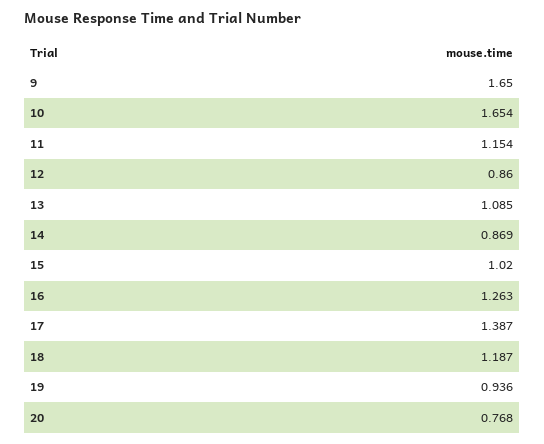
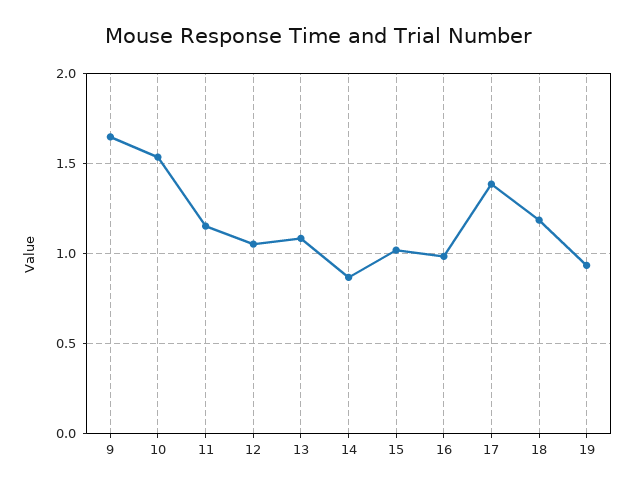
  {
    "9": 1.65,
-   "10": 1.654,
+   "10": 1.55,
    "11": 1.154,
-   "12": 0.86,
+   "12": 1.05,
    "13": 1.085,
    "14": 0.869,
    "15": 1.02,
-   "16": 1.263,
+   "16": 1,
    "17": 1.387,
    "18": 1.187,
-   "19": 0.936,
+   "19": 0.936
-   "20": 0.768
  }

